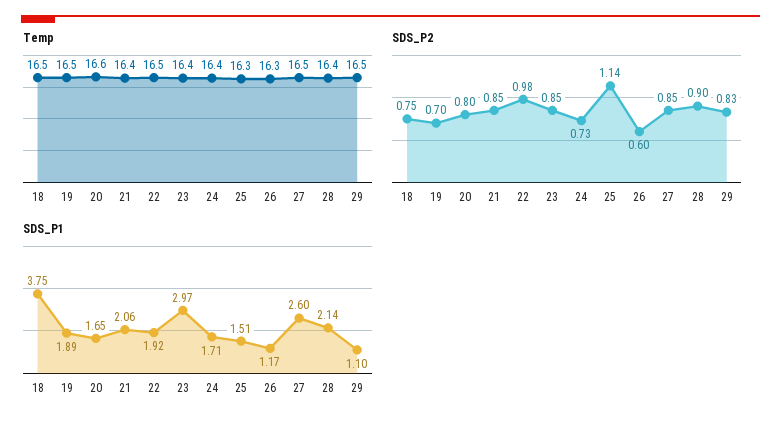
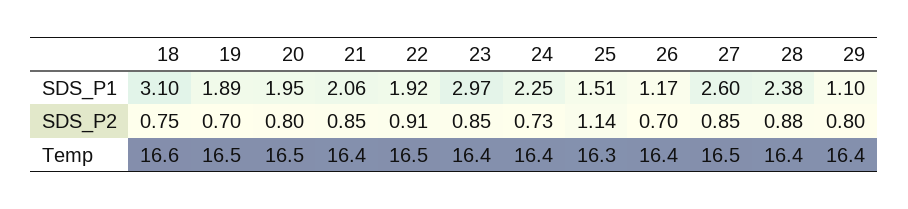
  {
    "Temp": {
-     "18": 16.5,
+     "18": 16.6,
      "19": 16.5,
-     "20": 16.6,
+     "20": 16.5,
      "21": 16.4,
      "22": 16.5,
      "23": 16.4,
      "24": 16.4,
      "25": 16.3,
-     "26": 16.3,
+     "26": 16.4,
      "27": 16.5,
      "28": 16.4,
-     "29": 16.5
+     "29": 16.4
    },
    "SDS_P2": {
      "18": 0.75,
      "19": 0.7,
      "20": 0.8,
      "21": 0.85,
-     "22": 0.98,
+     "22": 0.91,
      "23": 0.85,
      "24": 0.73,
      "25": 1.14,
-     "26": 0.6,
+     "26": 0.7,
      "27": 0.85,
-     "28": 0.9,
+     "28": 0.88,
-     "29": 0.83
+     "29": 0.8
    },
    "SDS_P1": {
-     "18": 3.75,
+     "18": 3.1,
      "19": 1.89,
-     "20": 1.65,
+     "20": 1.95,
      "21": 2.06,
      "22": 1.92,
      "23": 2.97,
-     "24": 1.71,
+     "24": 2.25,
      "25": 1.51,
      "26": 1.17,
      "27": 2.6,
-     "28": 2.14,
+     "28": 2.38,
      "29": 1.1
    }
  }

